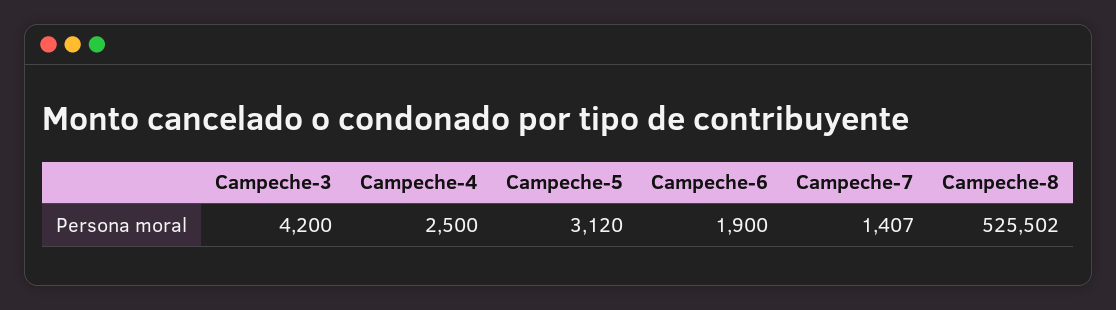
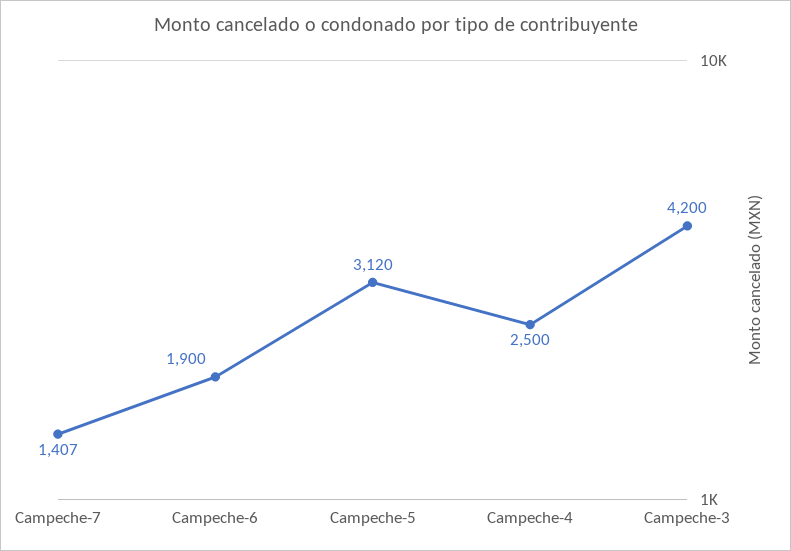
  {
    "Campeche-3": 4200,
    "Campeche-4": 2500,
    "Campeche-5": 3120,
    "Campeche-6": 1900,
-   "Campeche-7": 1407,
+   "Campeche-7": 1407
-   "Campeche-8": 525502
  }

